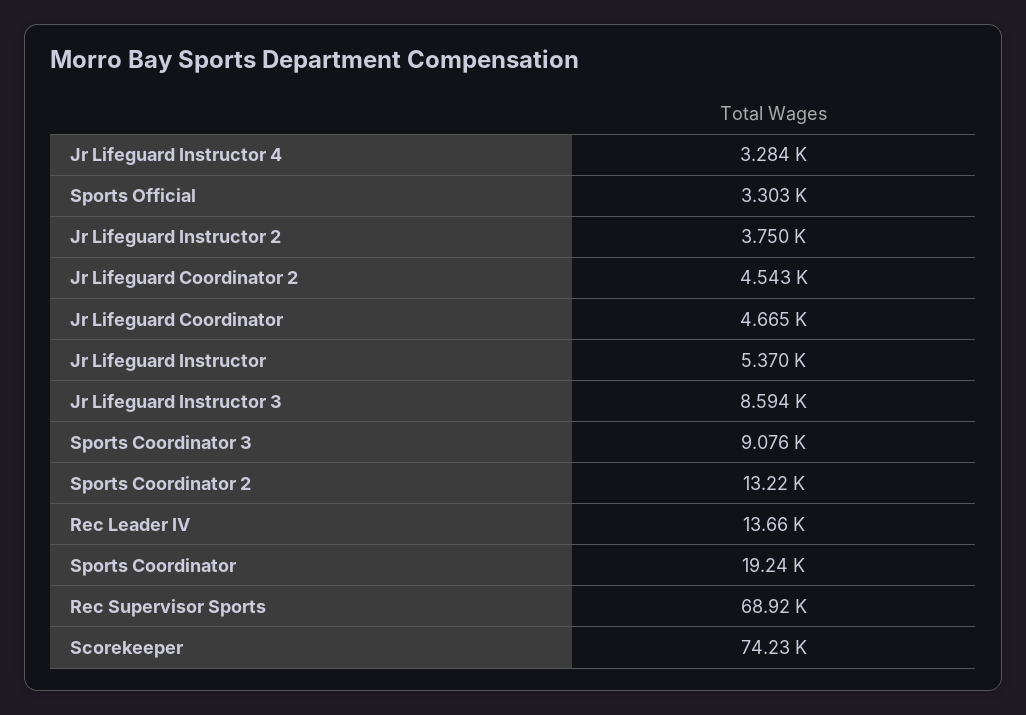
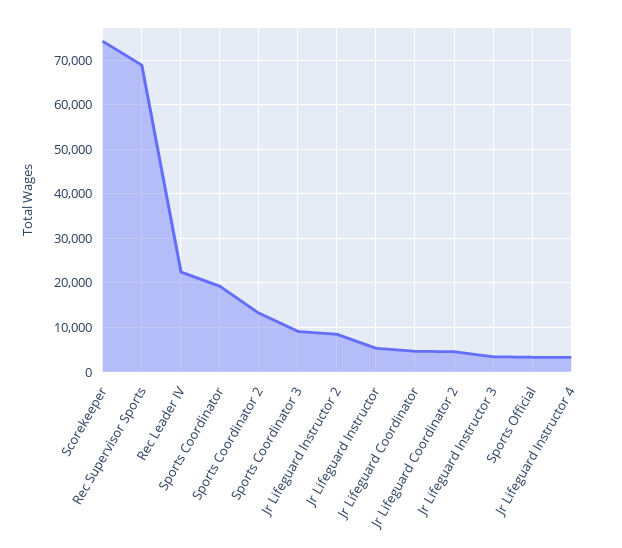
  {
    "Jr Lifeguard Instructor 4": 3284,
    "Sports Official": 3303,
-   "Jr Lifeguard Instructor 2": 3750,
+   "Jr Lifeguard Instructor 2": 8000,
    "Jr Lifeguard Coordinator 2": 4543,
    "Jr Lifeguard Coordinator": 4665,
    "Jr Lifeguard Instructor": 5370,
-   "Jr Lifeguard Instructor 3": 8594,
+   "Jr Lifeguard Instructor 3": 4000,
    "Sports Coordinator 3": 9076,
    "Sports Coordinator 2": 13220,
-   "Rec Leader IV": 13660,
+   "Rec Leader IV": 22000,
    "Sports Coordinator": 19240,
    "Rec Supervisor Sports": 68920,
    "Scorekeeper": 74230
  }

